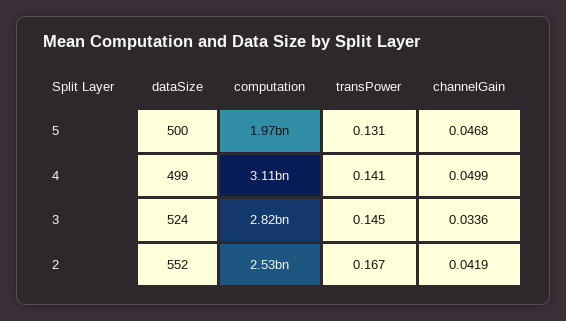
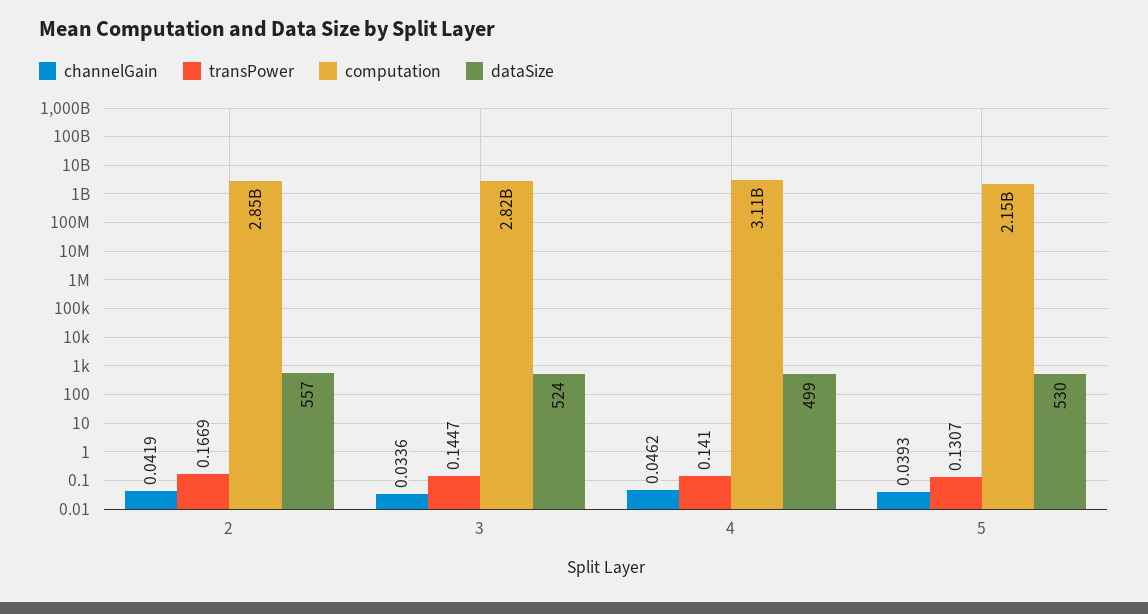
  {
    "dataSize": {
-     "5": 500,
+     "5": 530,
      "4": 499,
      "3": 524,
-     "2": 552
+     "2": 557
    },
    "computation": {
-     "5": 1970000000,
+     "5": 2150000000,
      "4": 3110000000,
      "3": 2820000000,
-     "2": 2530000000
+     "2": 2850000000
    },
    "transPower": {
      "5": 0.1307,
      "4": 0.141,
      "3": 0.1447,
      "2": 0.1669
    },
    "channelGain": {
-     "5": 0.0468,
+     "5": 0.0393,
-     "4": 0.0499,
+     "4": 0.0462,
      "3": 0.0336,
      "2": 0.0419
    }
  }

